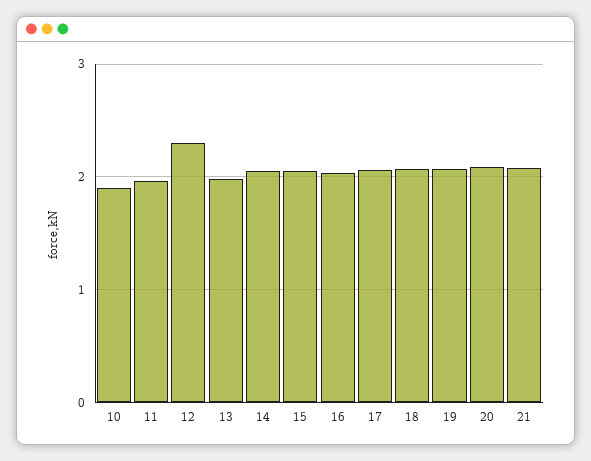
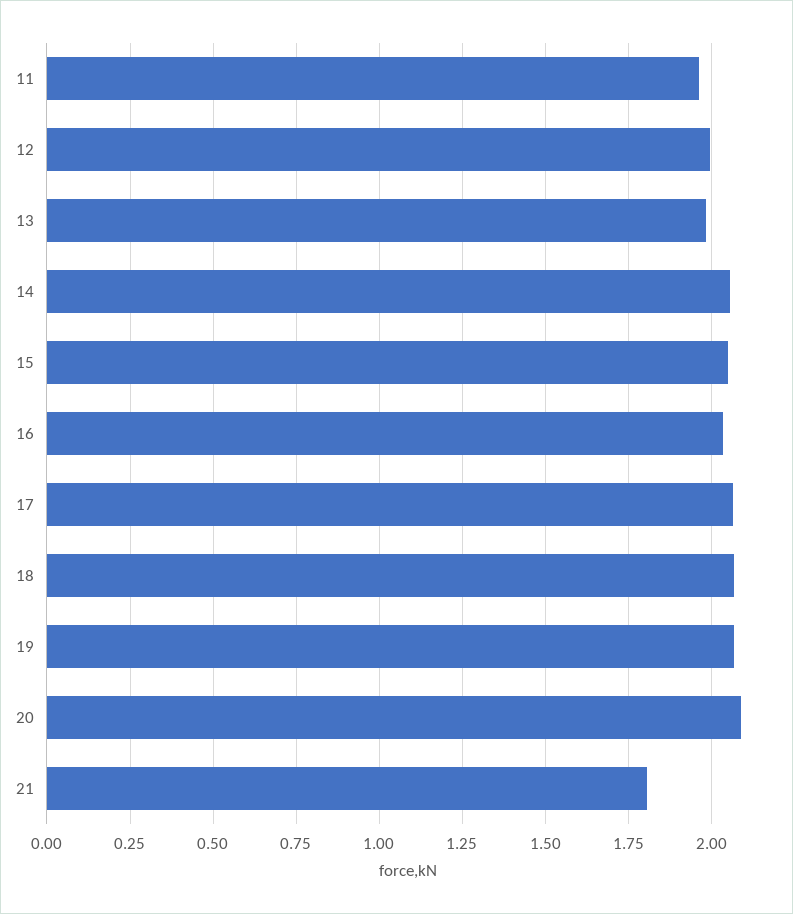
  {
-   "10": 1.9,
    "11": 1.95,
-   "12": 2.3,
+   "12": 2,
    "13": 1.975,
    "14": 2.05,
    "15": 2.05,
    "16": 2.025,
    "17": 2.075,
    "18": 2.075,
    "19": 2.075,
    "20": 2.075,
-   "21": 2.1
+   "21": 1.8
  }

